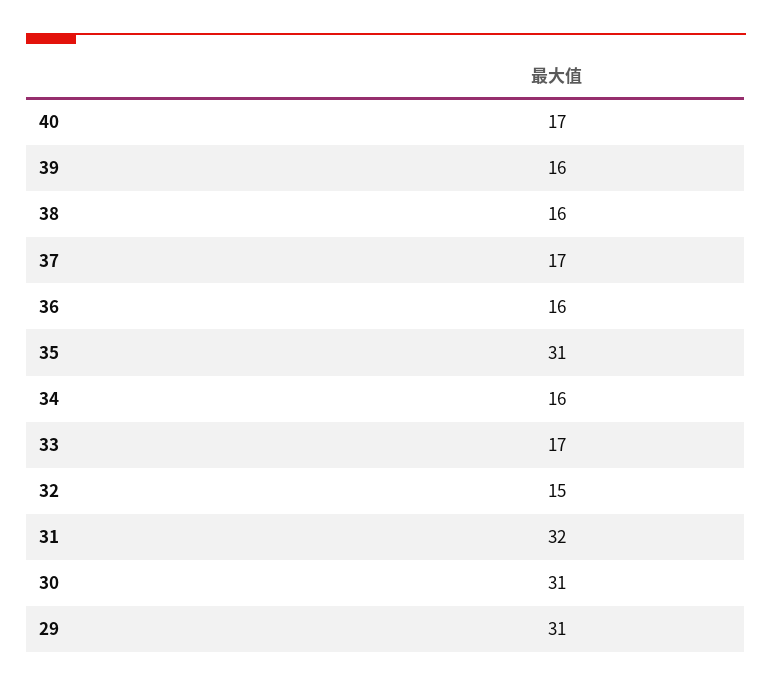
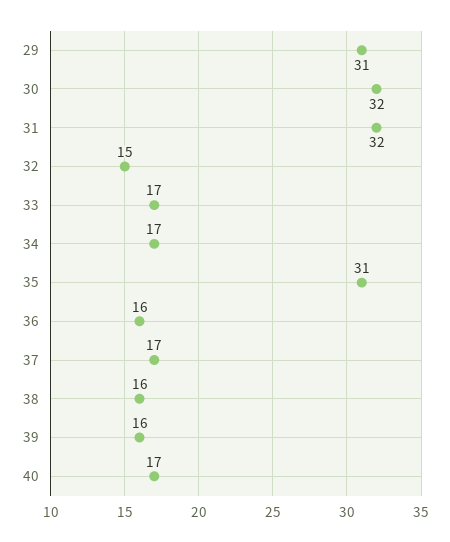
  {
    "40": 17,
    "39": 16,
    "38": 16,
    "37": 17,
    "36": 16,
    "35": 31,
-   "34": 16,
+   "34": 17,
    "33": 17,
    "32": 15,
    "31": 32,
-   "30": 31,
+   "30": 32,
    "29": 31
  }

